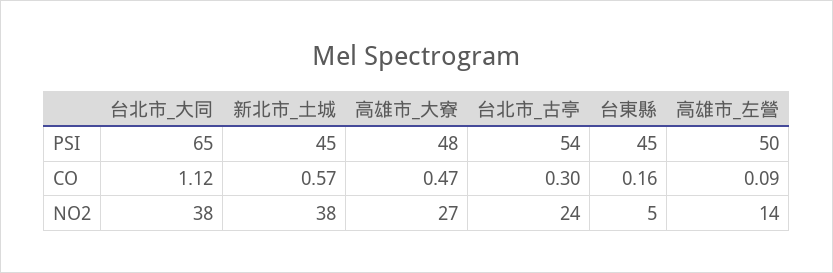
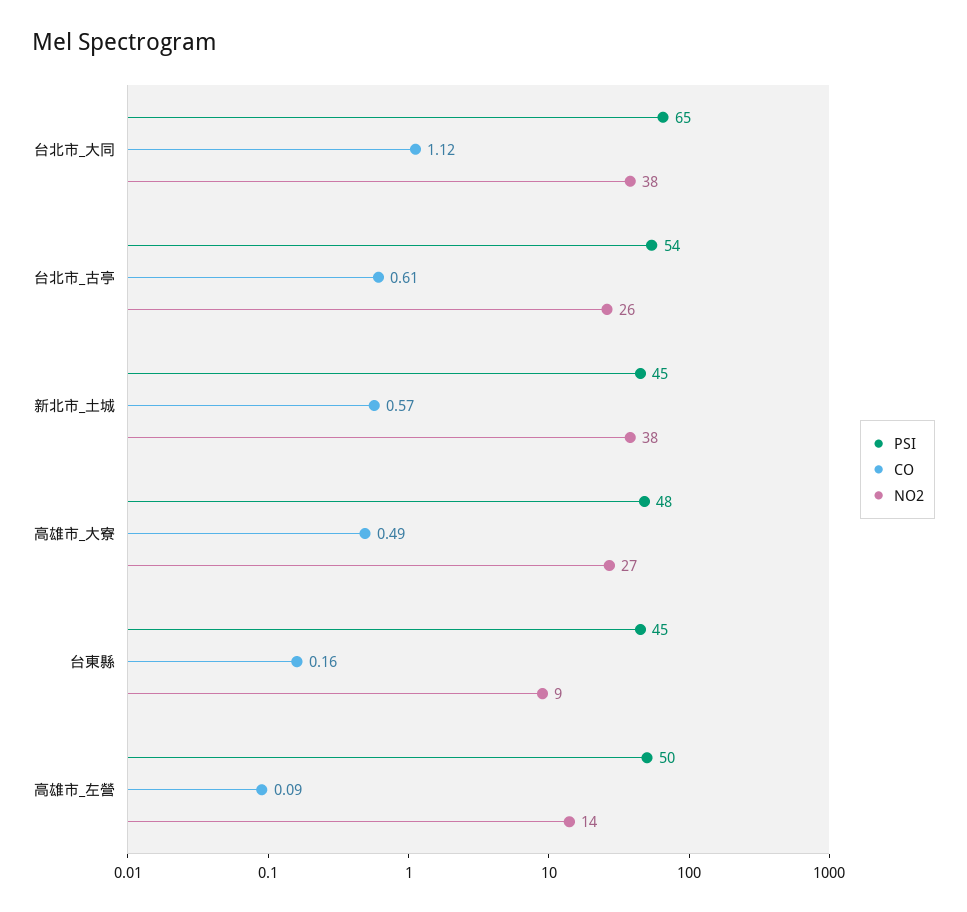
  {
    "PSI": {
      "台北市_大同": 65,
      "新北市_土城": 45,
      "高雄市_大寮": 48,
      "台北市_古亭": 54,
      "台東縣": 45,
      "高雄市_左營": 50
    },
    "CO": {
      "台北市_大同": 1.12,
      "新北市_土城": 0.57,
-     "高雄市_大寮": 0.47,
+     "高雄市_大寮": 0.49,
-     "台北市_古亭": 0.3,
+     "台北市_古亭": 0.61,
      "台東縣": 0.16,
      "高雄市_左營": 0.09
    },
    "NO2": {
      "台北市_大同": 38,
      "新北市_土城": 38,
      "高雄市_大寮": 27,
-     "台北市_古亭": 24,
+     "台北市_古亭": 26,
-     "台東縣": 5,
+     "台東縣": 9,
      "高雄市_左營": 14
    }
  }

